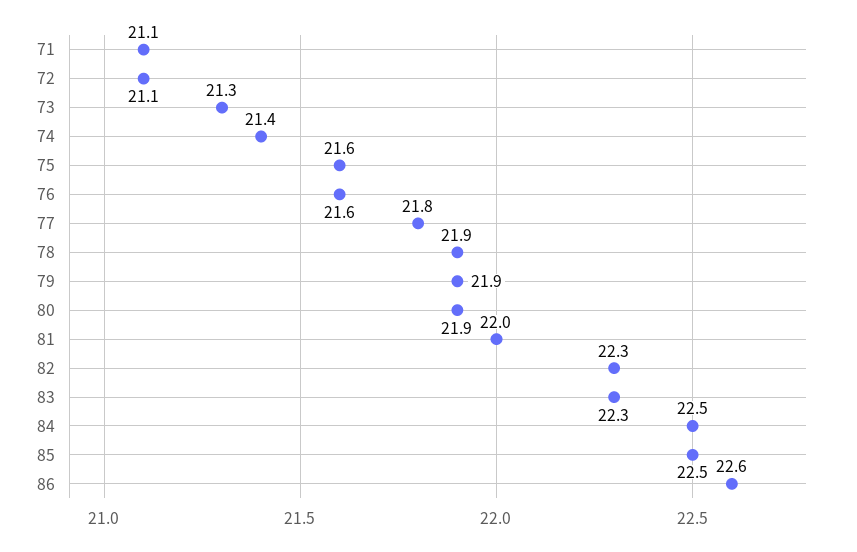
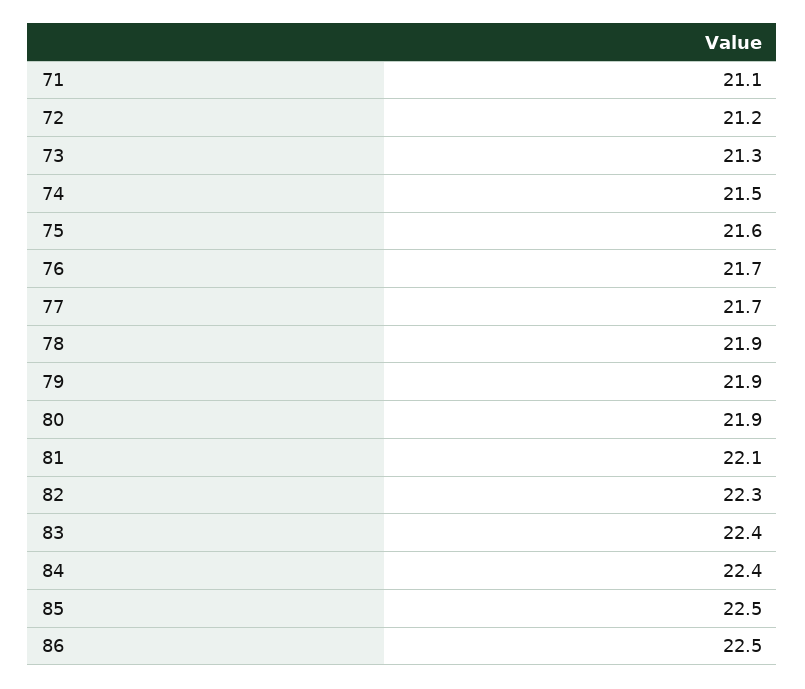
  {
    "71": 21.1,
-   "72": 21.1,
+   "72": 21.2,
    "73": 21.3,
-   "74": 21.4,
+   "74": 21.5,
    "75": 21.6,
-   "76": 21.6,
+   "76": 21.7,
-   "77": 21.8,
+   "77": 21.7,
    "78": 21.9,
    "79": 21.9,
    "80": 21.9,
-   "81": 22,
+   "81": 22.1,
    "82": 22.3,
-   "83": 22.3,
+   "83": 22.4,
-   "84": 22.5,
+   "84": 22.4,
    "85": 22.5,
-   "86": 22.6
+   "86": 22.5
  }

